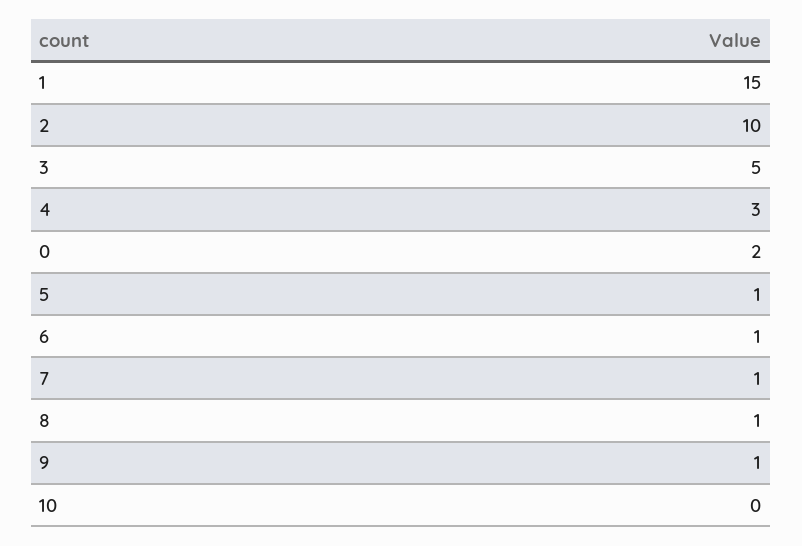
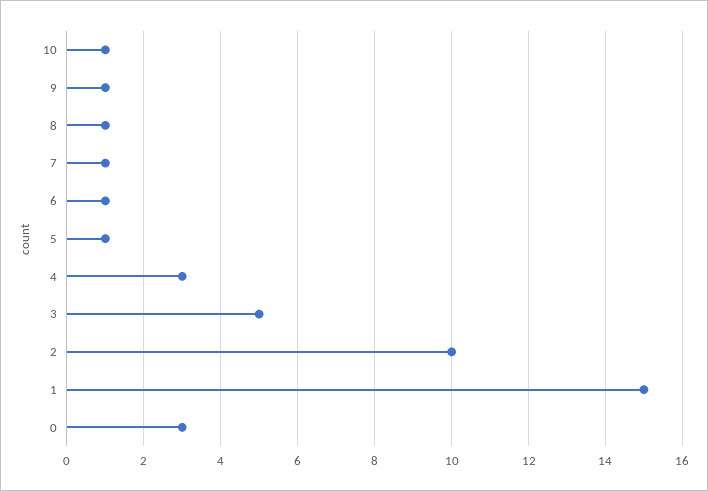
  {
    "1": 15,
    "2": 10,
    "3": 5,
    "4": 3,
-   "0": 2,
+   "0": 3,
    "5": 1,
    "6": 1,
    "7": 1,
    "8": 1,
    "9": 1,
-   "10": 0
+   "10": 1
  }

